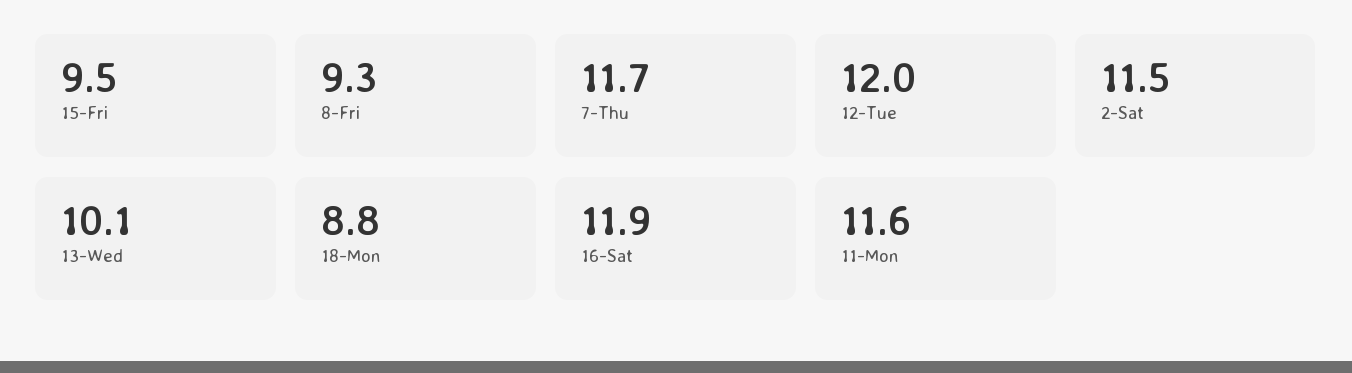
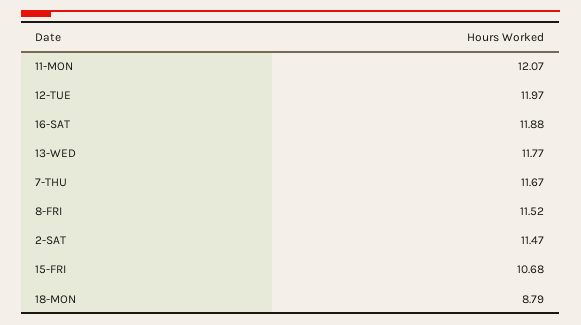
  {
-   "15-Fri": 9.5,
+   "15-Fri": 10.68,
-   "8-Fri": 9.3,
+   "8-Fri": 11.52,
    "7-Thu": 11.67,
    "12-Tue": 11.97,
    "2-Sat": 11.47,
-   "13-Wed": 10.1,
+   "13-Wed": 11.77,
    "18-Mon": 8.79,
    "16-Sat": 11.88,
-   "11-Mon": 11.6
+   "11-Mon": 12.07
  }

